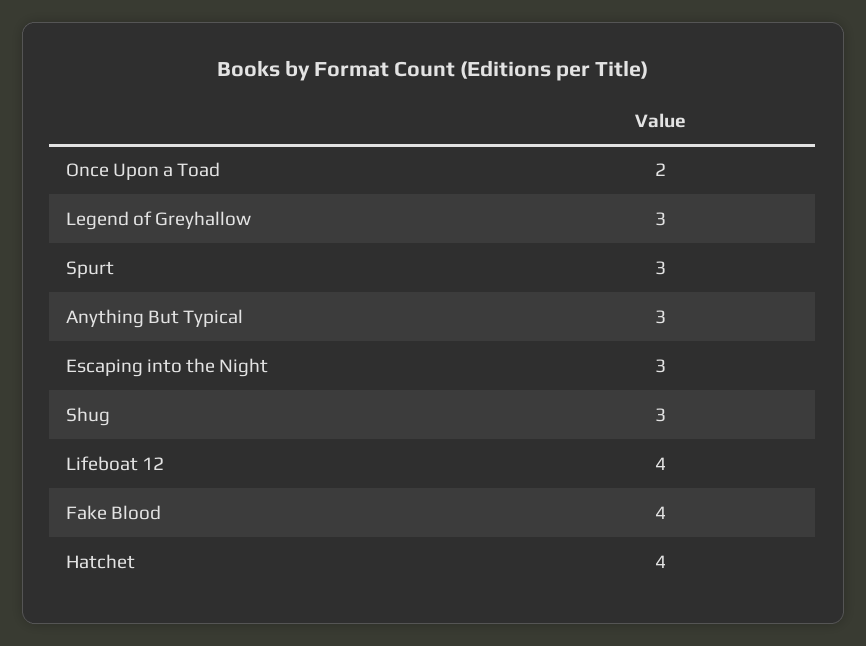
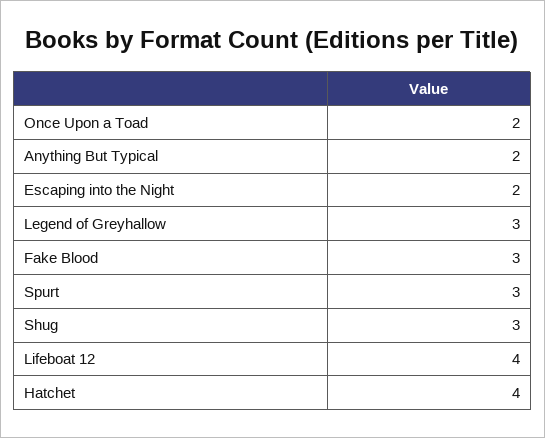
  {
    "Once Upon a Toad": 2,
    "Legend of Greyhallow": 3,
    "Spurt": 3,
-   "Anything But Typical": 3,
+   "Anything But Typical": 2,
-   "Escaping into the Night": 3,
+   "Escaping into the Night": 2,
    "Shug": 3,
    "Lifeboat 12": 4,
-   "Fake Blood": 4,
+   "Fake Blood": 3,
    "Hatchet": 4
  }

